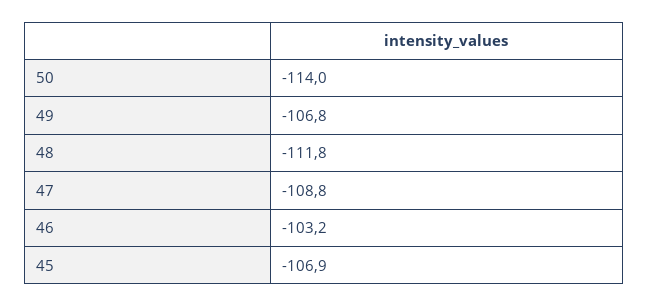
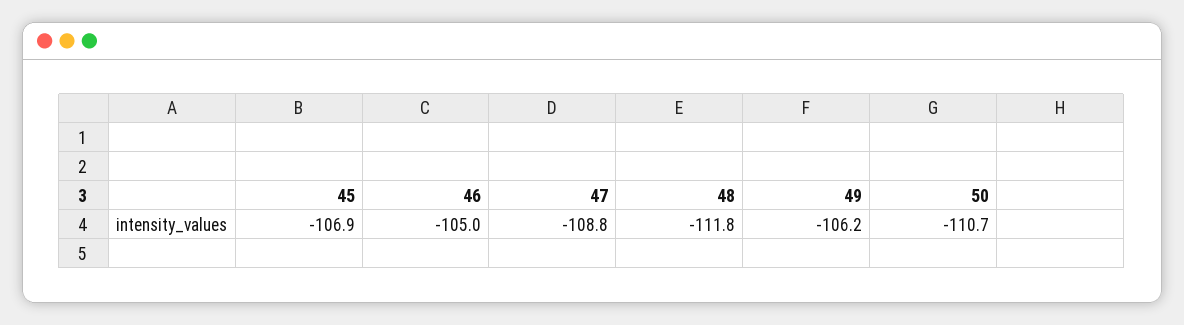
  {
-   "50": -114,
+   "50": -110.7,
-   "49": -106.8,
+   "49": -106.2,
    "48": -111.8,
    "47": -108.8,
-   "46": -103.2,
+   "46": -105,
    "45": -106.9
  }

